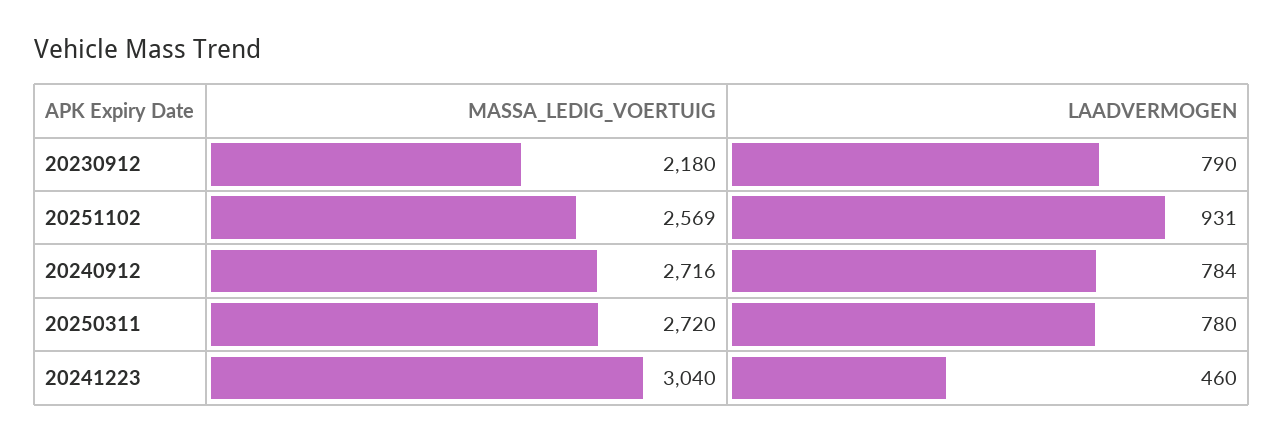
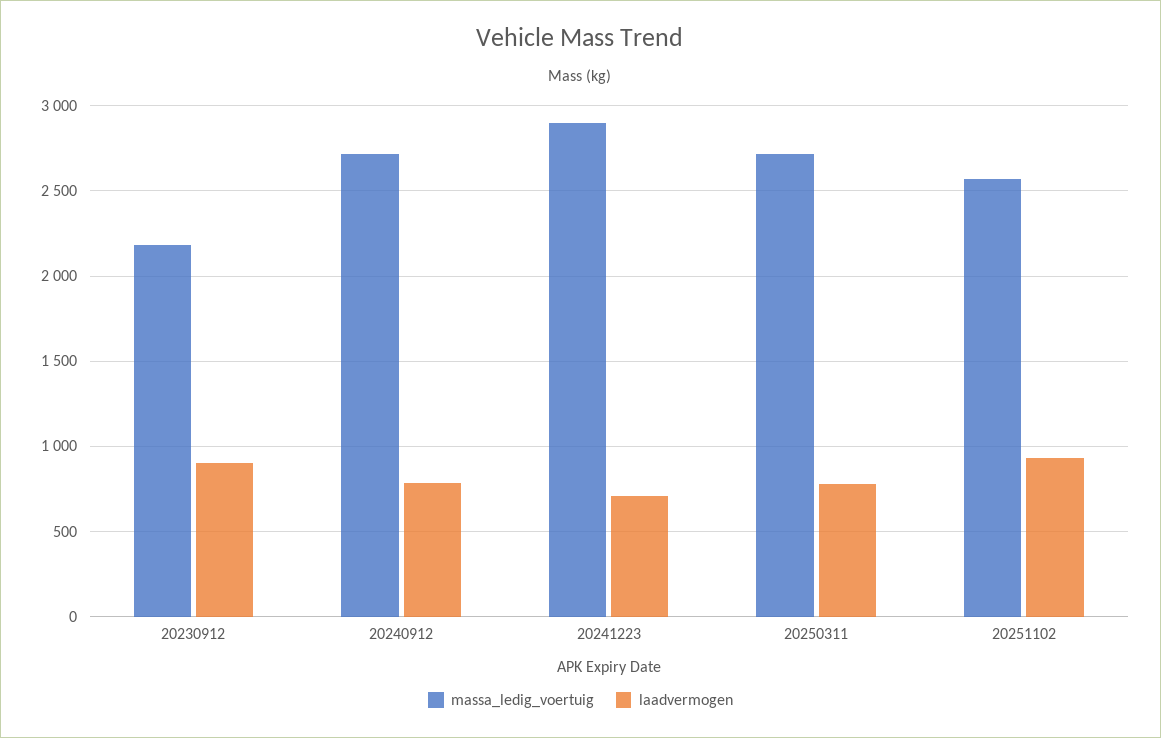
  {
    "MASSA_LEDIG_VOERTUIG": {
      "20230912": 2180,
      "20251102": 2569,
      "20240912": 2716,
      "20250311": 2720,
-     "20241223": 3040
+     "20241223": 2900
    },
    "LAADVERMOGEN": {
-     "20230912": 790,
+     "20230912": 900,
      "20251102": 931,
      "20240912": 784,
      "20250311": 780,
-     "20241223": 460
+     "20241223": 700
    }
  }

